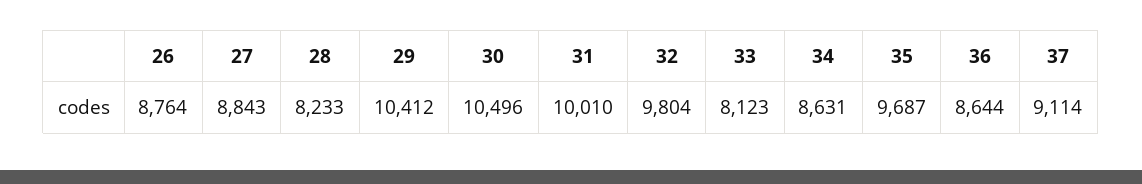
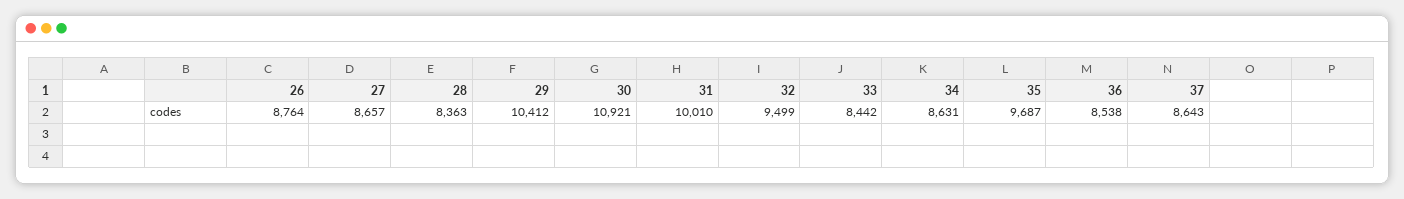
  {
    "26": 8764,
-   "27": 8843,
+   "27": 8657,
-   "28": 8233,
+   "28": 8363,
    "29": 10412,
-   "30": 10496,
+   "30": 10921,
    "31": 10010,
-   "32": 9804,
+   "32": 9499,
-   "33": 8123,
+   "33": 8442,
    "34": 8631,
    "35": 9687,
-   "36": 8644,
+   "36": 8538,
-   "37": 9114
+   "37": 8643
  }

